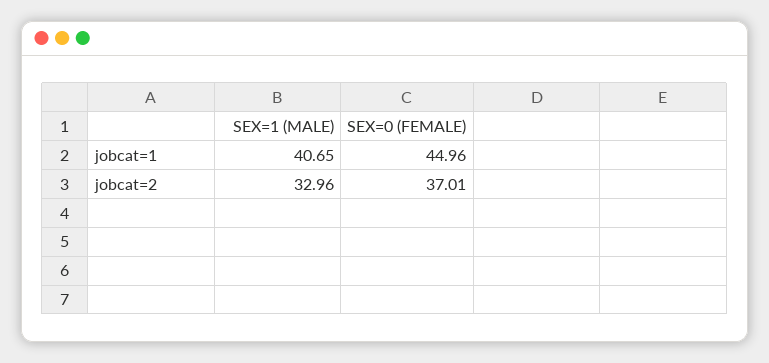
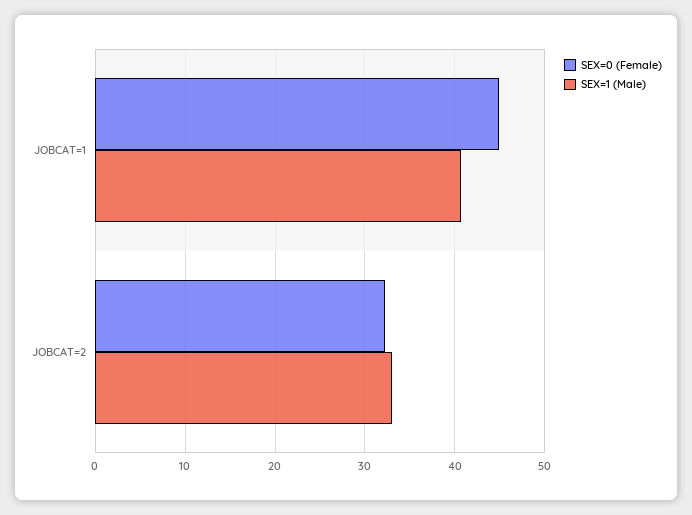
  {
    "SEX=1 (MALE)": {
      "jobcat=1": 40.65,
      "jobcat=2": 32.96
    },
    "SEX=0 (FEMALE)": {
      "jobcat=1": 44.96,
-     "jobcat=2": 37.01
+     "jobcat=2": 32
    }
  }

